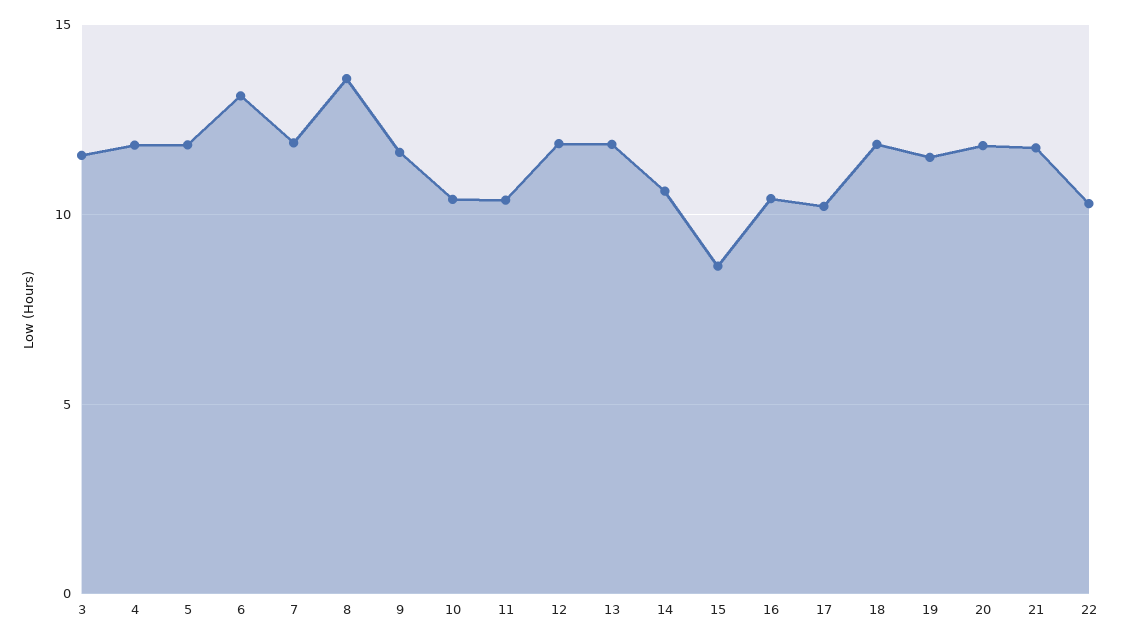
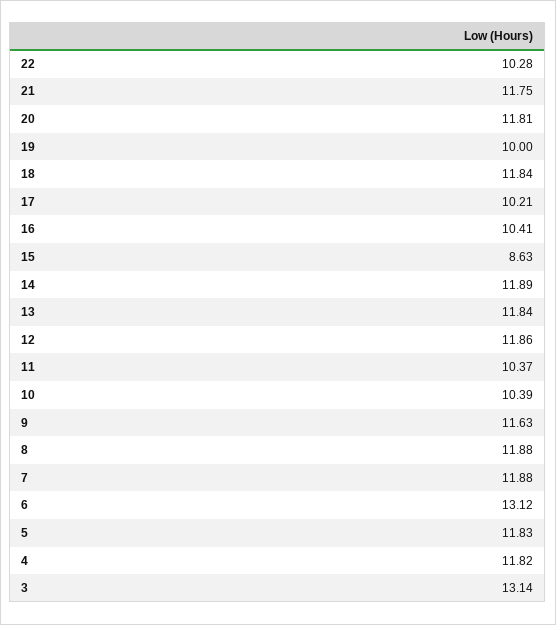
  {
-   "3": 11.5,
+   "3": 13.14,
    "4": 11.82,
    "5": 11.83,
    "6": 13.12,
    "7": 11.88,
-   "8": 13.5,
+   "8": 11.88,
    "9": 11.63,
    "10": 10.39,
    "11": 10.37,
    "12": 11.86,
    "13": 11.84,
-   "14": 10.5,
+   "14": 11.89,
    "15": 8.63,
    "16": 10.41,
    "17": 10.21,
    "18": 11.84,
-   "19": 11.5,
+   "19": 10,
    "20": 11.81,
    "21": 11.75,
    "22": 10.28
  }

